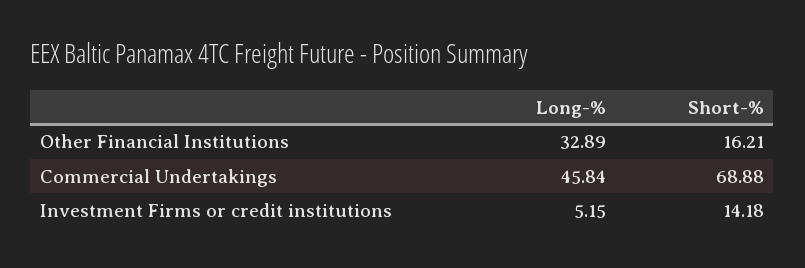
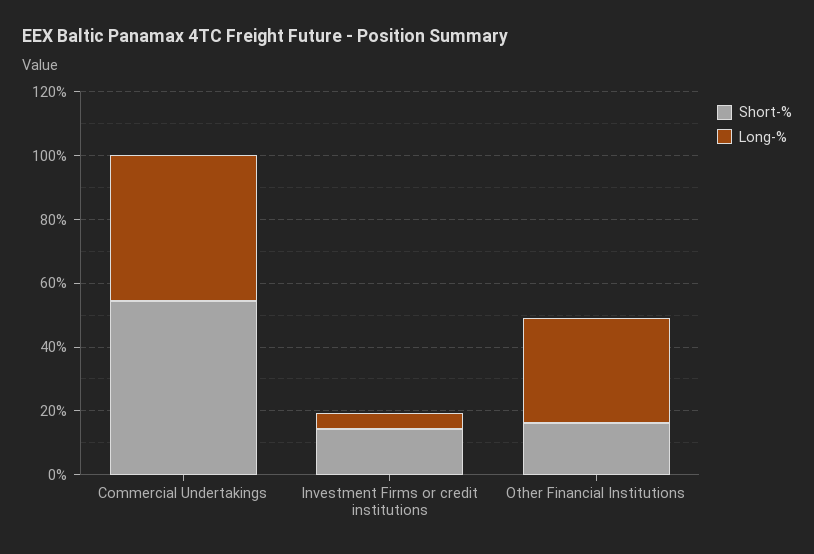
  {
    "Long-%": {
      "Other Financial Institutions": 32.89,
      "Commercial Undertakings": 45.84,
      "Investment Firms or credit institutions": 5.15
    },
    "Short-%": {
      "Other Financial Institutions": 16.21,
-     "Commercial Undertakings": 68.88,
+     "Commercial Undertakings": 55,
      "Investment Firms or credit institutions": 14.18
    }
  }

